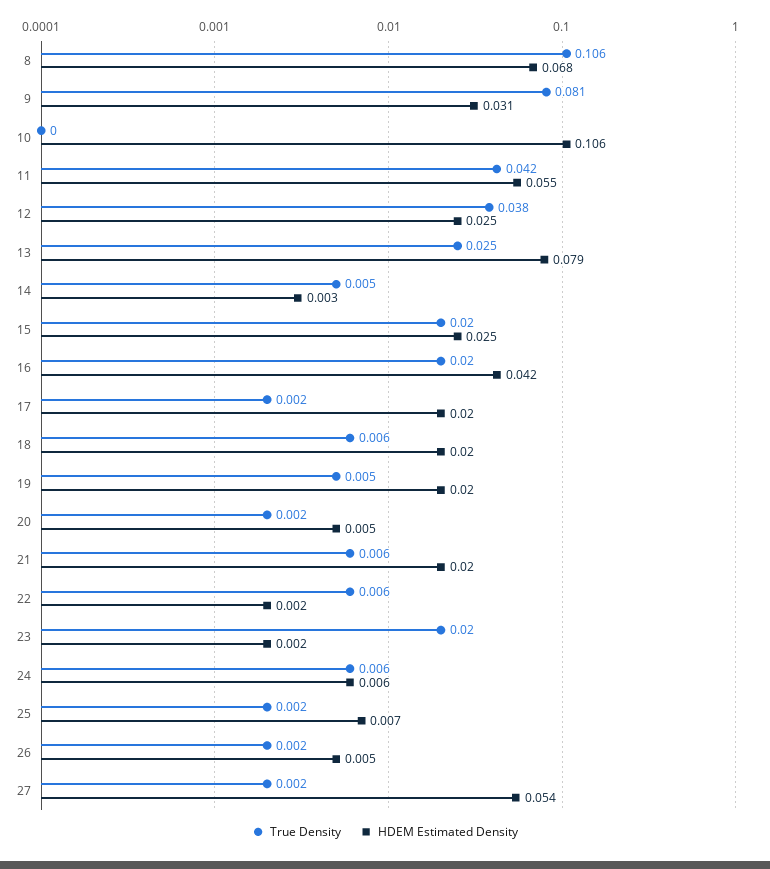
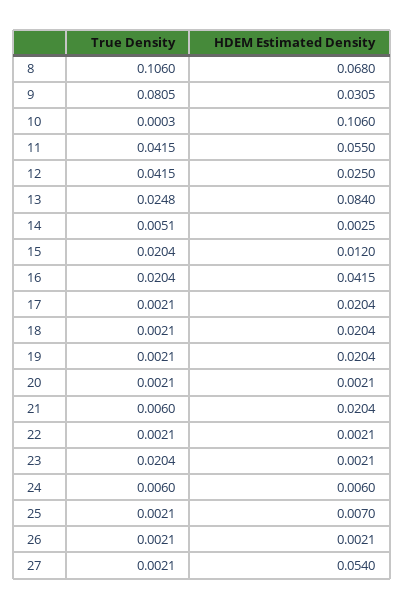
  {
    "True Density": {
      "8": 0.106,
      "9": 0.0805,
      "10": 0.0003,
      "11": 0.0415,
-     "12": 0.038,
+     "12": 0.0415,
      "13": 0.0248,
      "14": 0.0051,
      "15": 0.0204,
      "16": 0.0204,
      "17": 0.0021,
-     "18": 0.006,
+     "18": 0.0021,
-     "19": 0.005,
+     "19": 0.0021,
      "20": 0.0021,
      "21": 0.006,
-     "22": 0.006,
+     "22": 0.0021,
      "23": 0.0204,
      "24": 0.006,
      "25": 0.0021,
      "26": 0.0021,
      "27": 0.0021
    },
    "HDEM Estimated Density": {
      "8": 0.068,
      "9": 0.0305,
      "10": 0.106,
      "11": 0.055,
      "12": 0.025,
-     "13": 0.079,
+     "13": 0.084,
      "14": 0.0025,
-     "15": 0.025,
+     "15": 0.012,
      "16": 0.0415,
      "17": 0.0204,
      "18": 0.0204,
      "19": 0.0204,
-     "20": 0.005,
+     "20": 0.0021,
      "21": 0.0204,
      "22": 0.0021,
      "23": 0.0021,
      "24": 0.006,
      "25": 0.007,
-     "26": 0.005,
+     "26": 0.0021,
      "27": 0.054
    }
  }

